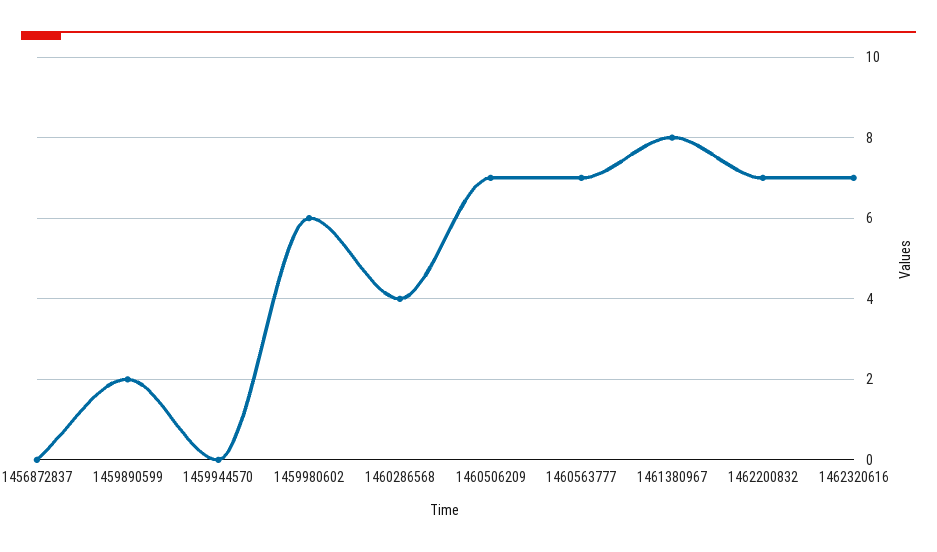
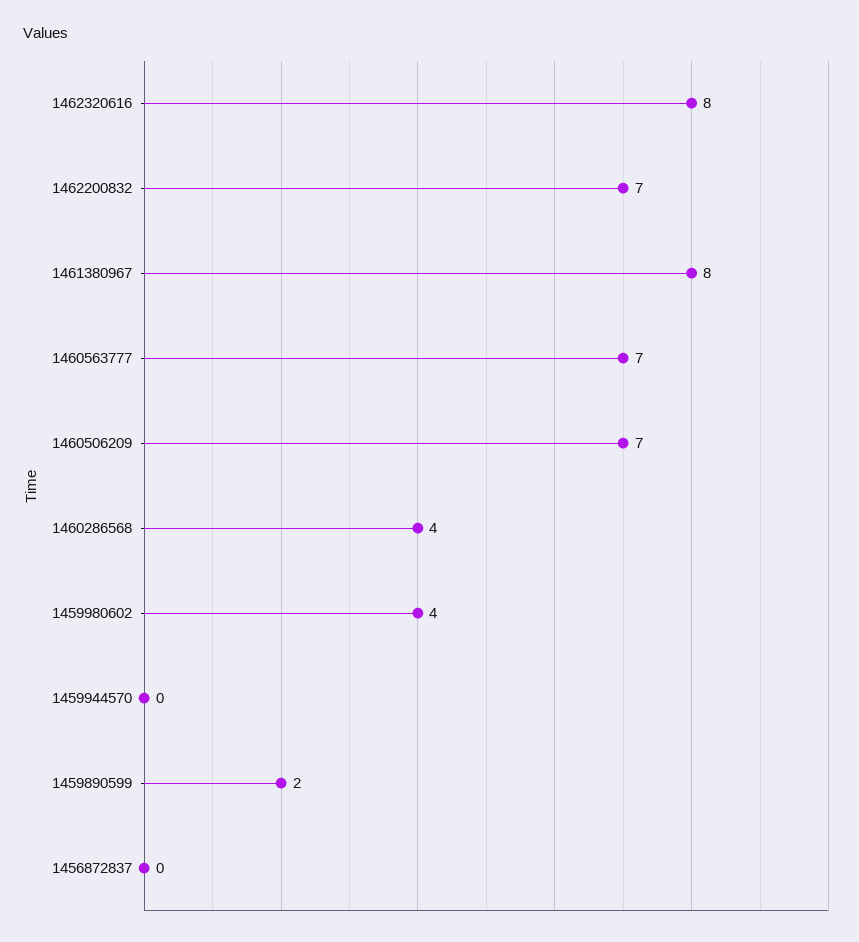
  {
    "1456872837": 0,
    "1459890599": 2,
    "1459944570": 0,
-   "1459980602": 6,
+   "1459980602": 4,
    "1460286568": 4,
    "1460506209": 7,
    "1460563777": 7,
    "1461380967": 8,
    "1462200832": 7,
-   "1462320616": 7
+   "1462320616": 8
  }

